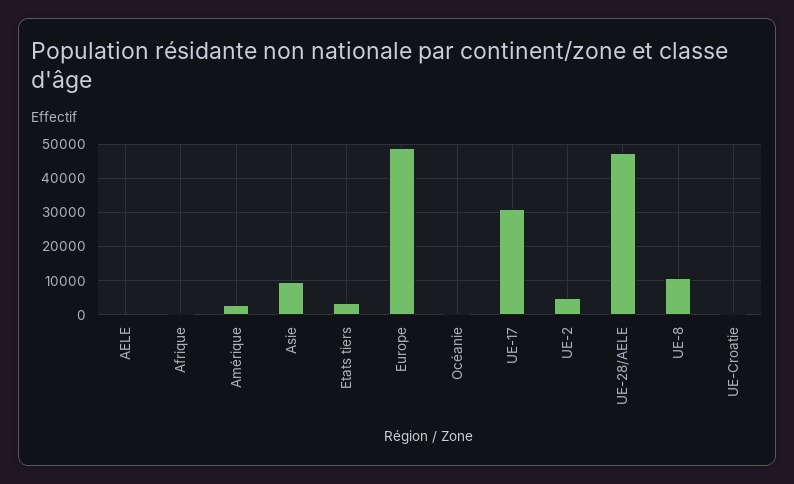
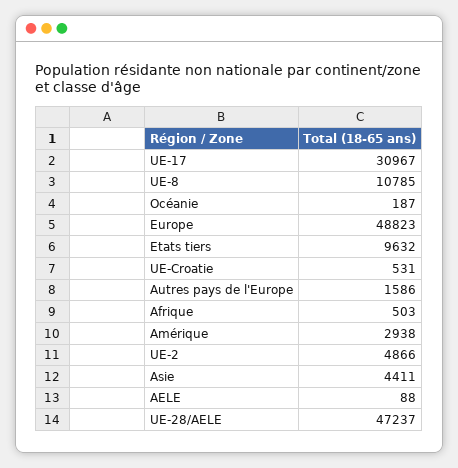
  {
    "AELE": 88,
    "Afrique": 503,
    "Amérique": 2938,
-   "Asie": 10000,
+   "Asie": 4411,
-   "Etats tiers": 4000,
+   "Etats tiers": 9632,
    "Europe": 48823,
    "Océanie": 187,
    "UE-17": 30967,
    "UE-2": 4866,
    "UE-28/AELE": 47237,
    "UE-8": 10785,
-   "UE-Croatie": 531
+   "UE-Croatie": 531,
+   "Autres pays de l'Europe": 1586
  }

